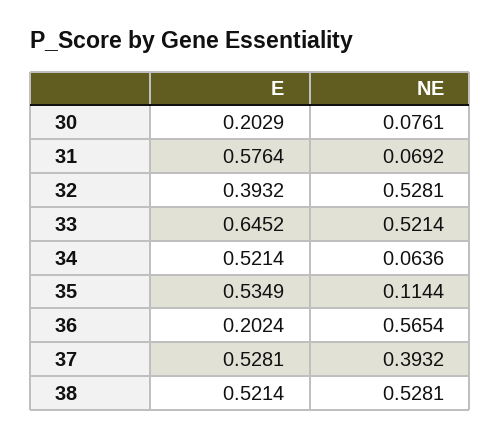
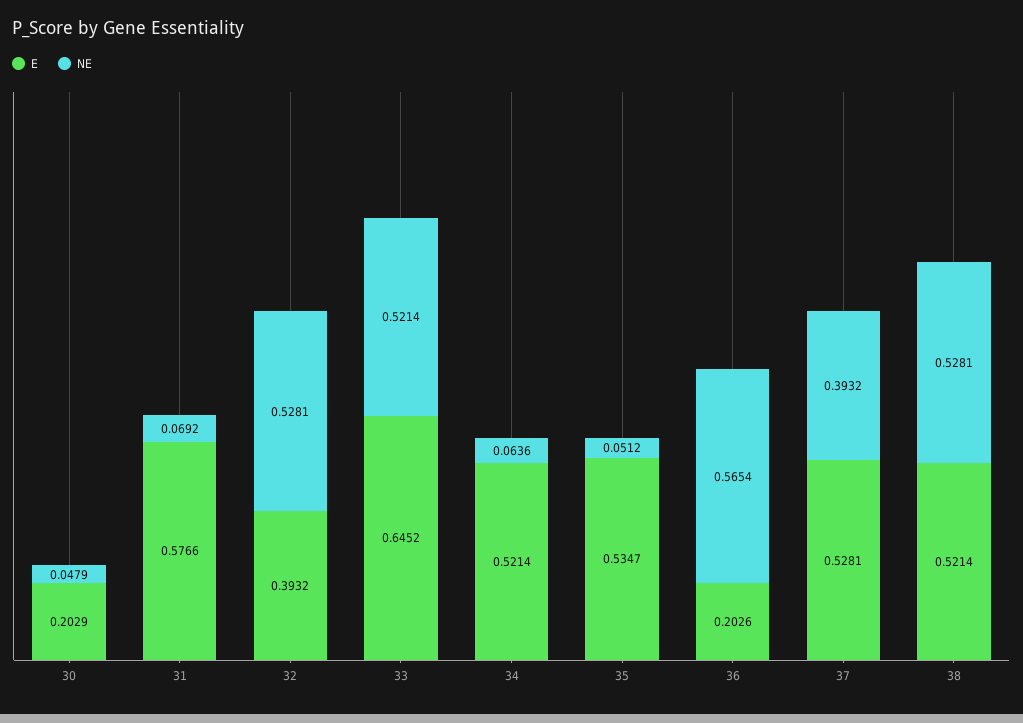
  {
    "E": {
      "30": 0.2029,
-     "31": 0.5764,
+     "31": 0.5766,
      "32": 0.3932,
      "33": 0.6452,
      "34": 0.5214,
-     "35": 0.5349,
+     "35": 0.5347,
-     "36": 0.2024,
+     "36": 0.2026,
      "37": 0.5281,
      "38": 0.5214
    },
    "NE": {
-     "30": 0.0761,
+     "30": 0.0479,
      "31": 0.0692,
      "32": 0.5281,
      "33": 0.5214,
      "34": 0.0636,
-     "35": 0.1144,
+     "35": 0.0512,
      "36": 0.5654,
      "37": 0.3932,
      "38": 0.5281
    }
  }

